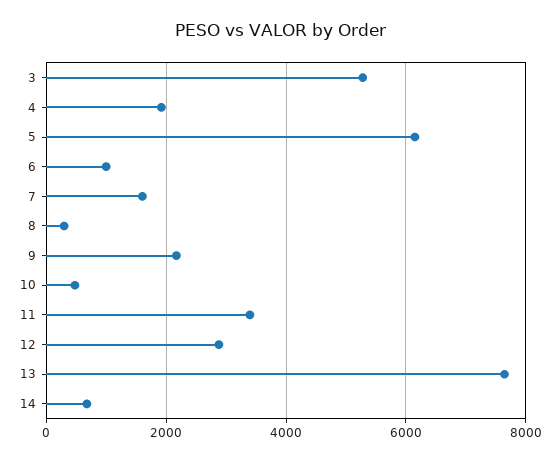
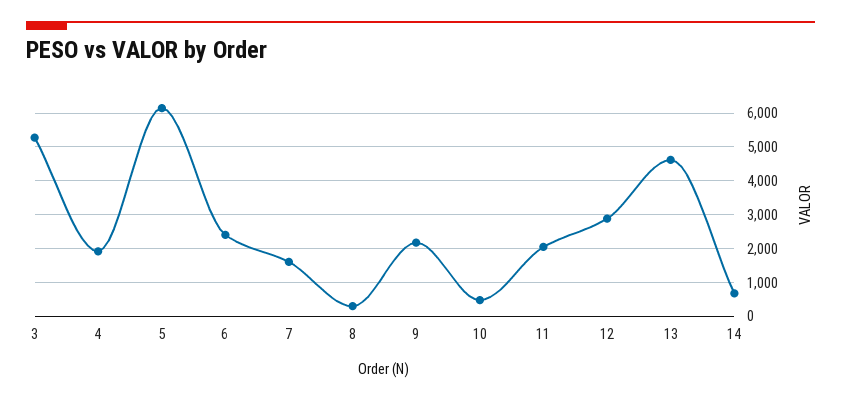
  {
    "3": 5200,
    "4": 2000,
    "5": 6200,
-   "6": 1000,
+   "6": 2400,
    "7": 1600,
    "8": 200,
    "9": 2200,
    "10": 400,
-   "11": 3400,
+   "11": 2000,
    "12": 2800,
-   "13": 7600,
+   "13": 4600,
    "14": 600
  }

